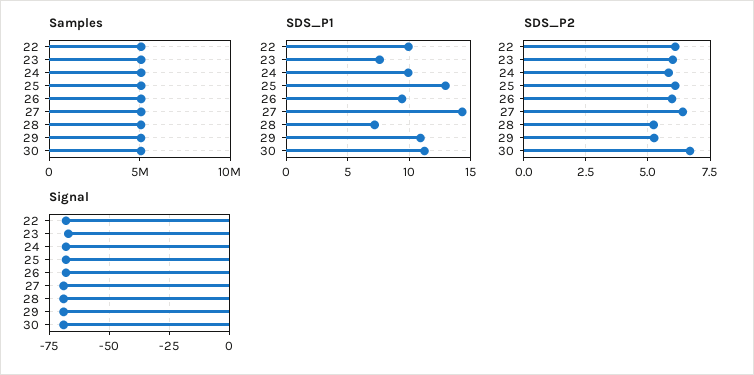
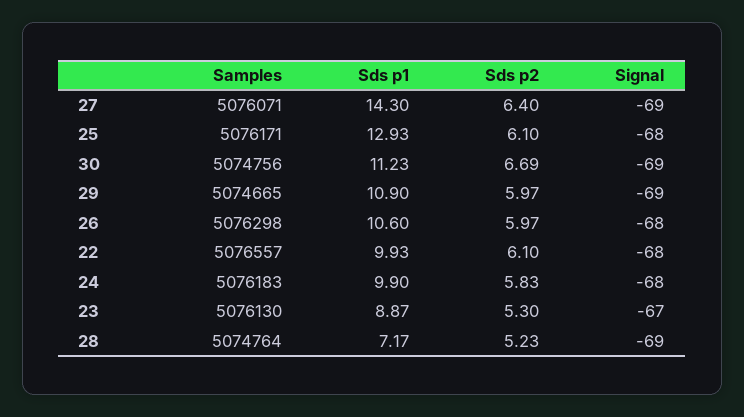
  {
    "Samples": {
      "22": 5076557,
      "23": 5076130,
      "24": 5076183,
      "25": 5076171,
      "26": 5076298,
      "27": 5076071,
      "28": 5074764,
      "29": 5074665,
      "30": 5074756
    },
    "SDS_P1": {
      "22": 9.93,
-     "23": 7.5,
+     "23": 8.87,
      "24": 9.9,
      "25": 12.93,
-     "26": 9.5,
+     "26": 10.6,
      "27": 14.3,
      "28": 7.17,
      "29": 10.9,
      "30": 11.23
    },
    "SDS_P2": {
      "22": 6.1,
-     "23": 6,
+     "23": 5.3,
      "24": 5.83,
      "25": 6.1,
      "26": 5.97,
      "27": 6.4,
      "28": 5.23,
-     "29": 5.25,
+     "29": 5.97,
      "30": 6.69
    },
    "Signal": {
      "22": -68,
      "23": -67,
      "24": -68,
      "25": -68,
      "26": -68,
      "27": -69,
      "28": -69,
      "29": -69,
      "30": -69
    }
  }

